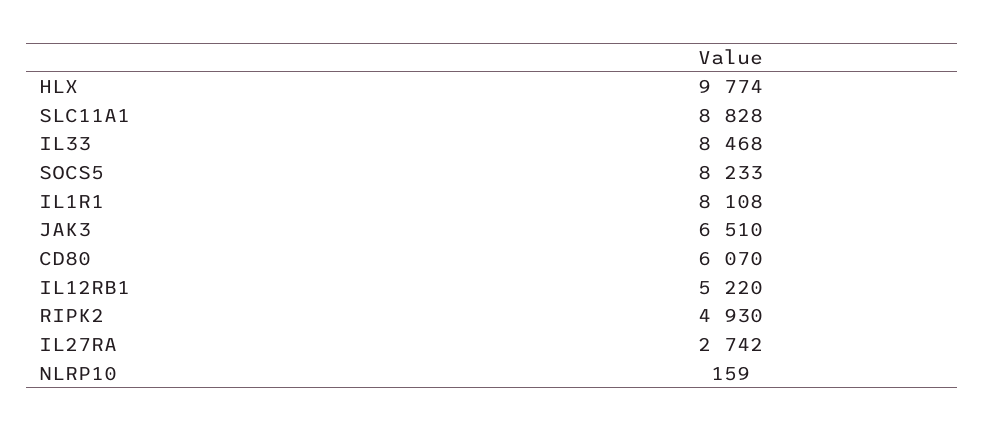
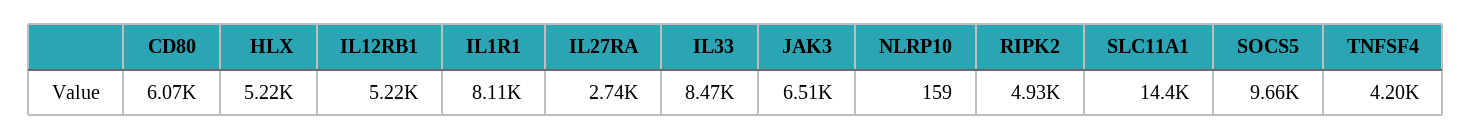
  {
-   "HLX": 9774,
+   "HLX": 5220,
-   "SLC11A1": 8828,
+   "SLC11A1": 14400,
    "IL33": 8468,
-   "SOCS5": 8233,
+   "SOCS5": 9660,
    "IL1R1": 8108,
    "JAK3": 6510,
    "CD80": 6070,
    "IL12RB1": 5220,
    "RIPK2": 4930,
    "IL27RA": 2742,
-   "NLRP10": 159
+   "NLRP10": 159,
+   "TNFSF4": 4200
  }

